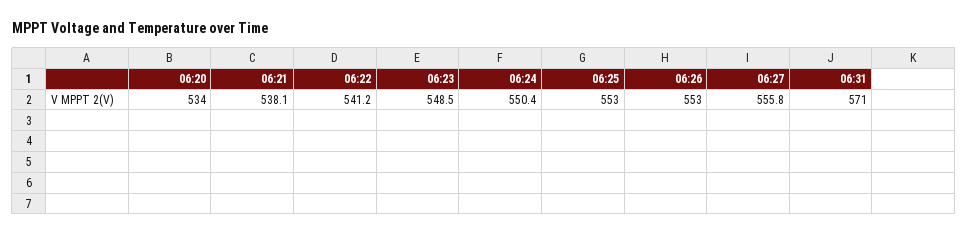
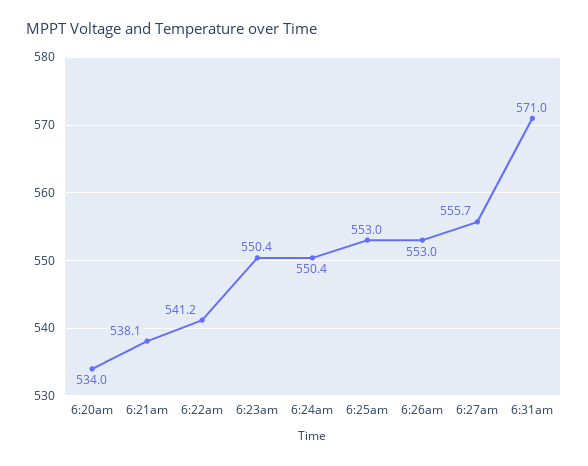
  {
    "06:20": 534,
    "06:21": 538.1,
    "06:22": 541.2,
-   "06:23": 548.5,
+   "06:23": 550.4,
    "06:24": 550.4,
    "06:25": 553,
    "06:26": 553,
-   "06:27": 555.8,
+   "06:27": 555.7,
    "06:31": 571
  }

